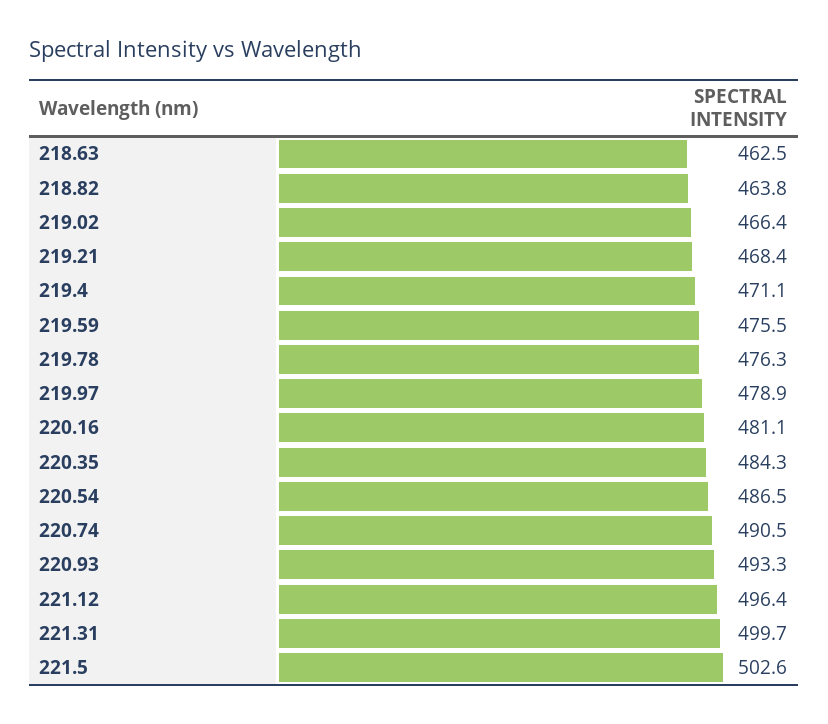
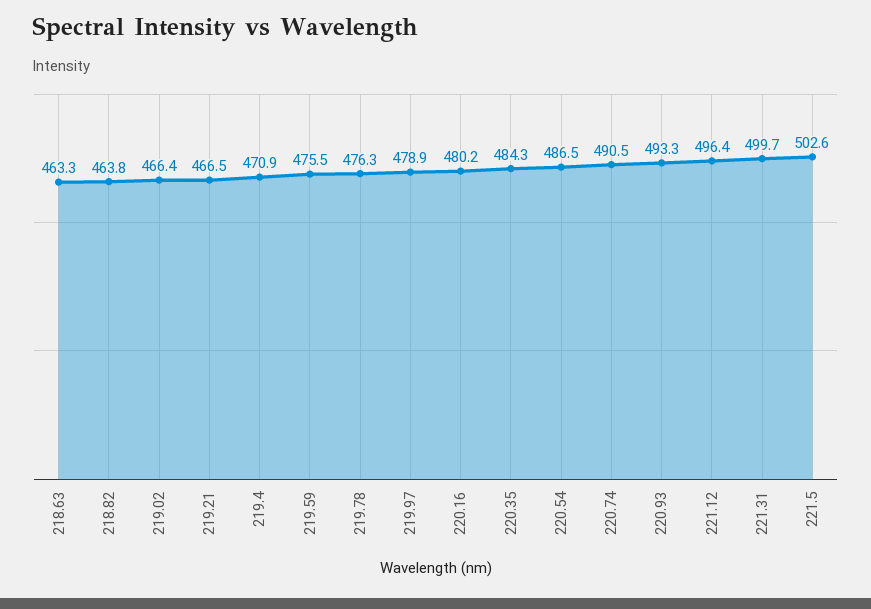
  {
-   "218.63": 462.5,
+   "218.63": 463.3,
    "218.82": 463.8,
    "219.02": 466.4,
-   "219.21": 468.4,
+   "219.21": 466.5,
-   "219.4": 471.1,
+   "219.4": 470.9,
    "219.59": 475.5,
    "219.78": 476.3,
    "219.97": 478.9,
-   "220.16": 481.1,
+   "220.16": 480.2,
    "220.35": 484.3,
    "220.54": 486.5,
    "220.74": 490.5,
    "220.93": 493.3,
    "221.12": 496.4,
    "221.31": 499.7,
    "221.5": 502.6
  }

